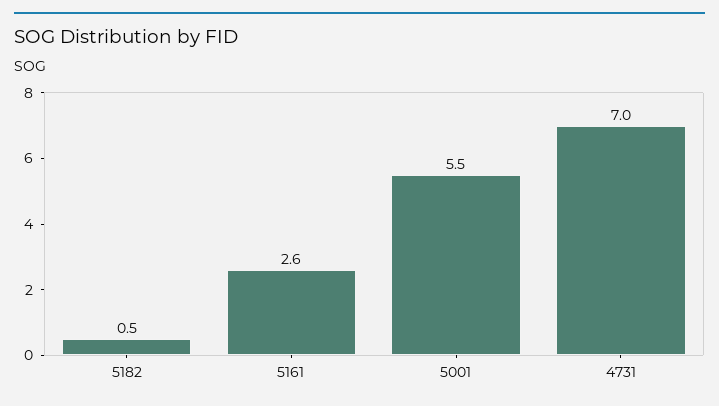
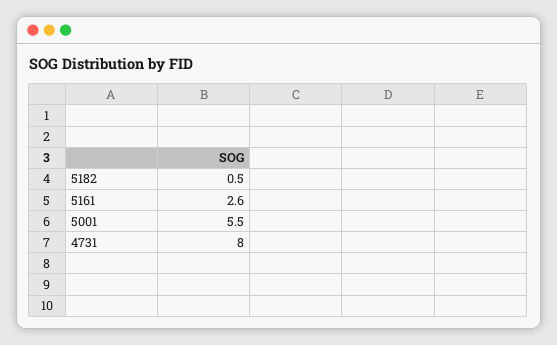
  {
    "5182": 0.5,
    "5161": 2.6,
    "5001": 5.5,
-   "4731": 7
+   "4731": 8
  }

